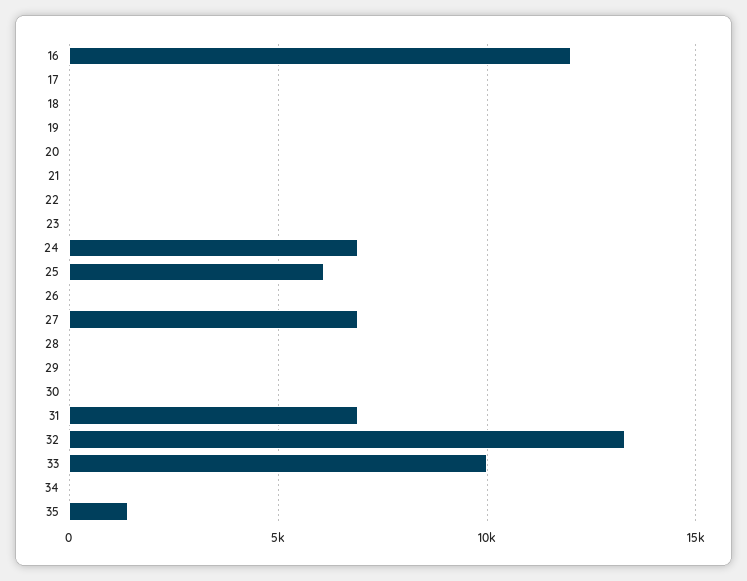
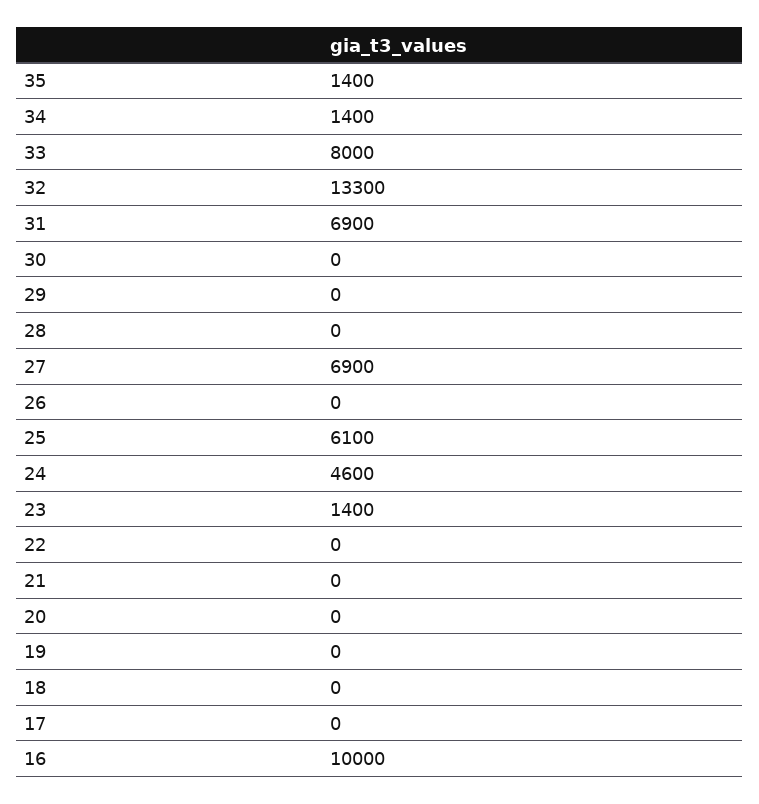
  {
-   "16": 12000,
+   "16": 10000,
    "17": 0,
    "18": 0,
    "19": 0,
    "20": 0,
    "21": 0,
    "22": 0,
-   "23": 0,
+   "23": 1400,
-   "24": 7000,
+   "24": 4600,
    "25": 6100,
    "26": 0,
    "27": 6900,
    "28": 0,
    "29": 0,
    "30": 0,
    "31": 6900,
    "32": 13300,
-   "33": 10000,
+   "33": 8000,
-   "34": 0,
+   "34": 1400,
    "35": 1400
  }

